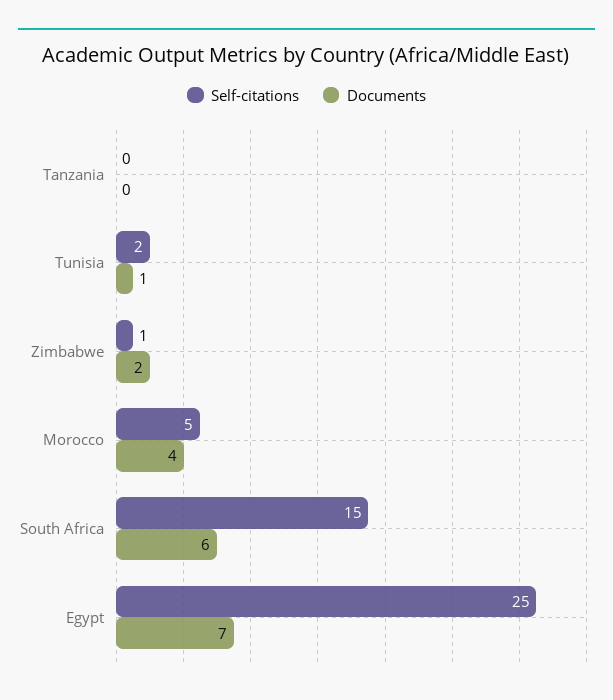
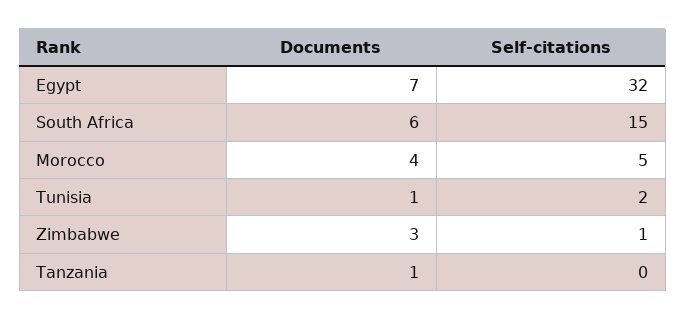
  {
    "Self-citations": {
      "Tanzania": 0,
      "Tunisia": 2,
      "Zimbabwe": 1,
      "Morocco": 5,
      "South Africa": 15,
-     "Egypt": 25
+     "Egypt": 32
    },
    "Documents": {
-     "Tanzania": 0,
+     "Tanzania": 1,
      "Tunisia": 1,
-     "Zimbabwe": 2,
+     "Zimbabwe": 3,
      "Morocco": 4,
      "South Africa": 6,
      "Egypt": 7
    }
  }

